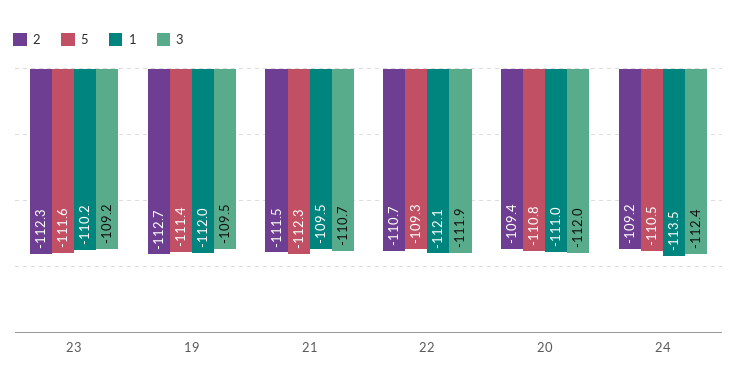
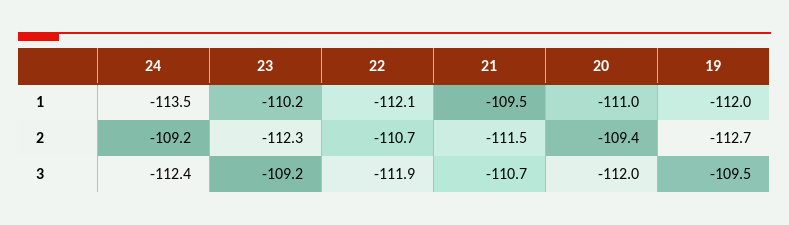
  {
    "2": {
      "23": -112.3,
      "19": -112.7,
      "21": -111.5,
      "22": -110.7,
      "20": -109.4,
      "24": -109.2
    },
-   "5": {
-     "23": -111.6,
-     "19": -111.4,
-     "21": -112.3,
-     "22": -109.3,
-     "20": -110.8,
-     "24": -110.5
-   },
    "1": {
      "23": -110.2,
      "19": -112,
      "21": -109.5,
      "22": -112.1,
      "20": -111,
      "24": -113.5
    },
    "3": {
      "23": -109.2,
      "19": -109.5,
      "21": -110.7,
      "22": -111.9,
      "20": -112,
      "24": -112.4
    }
  }

